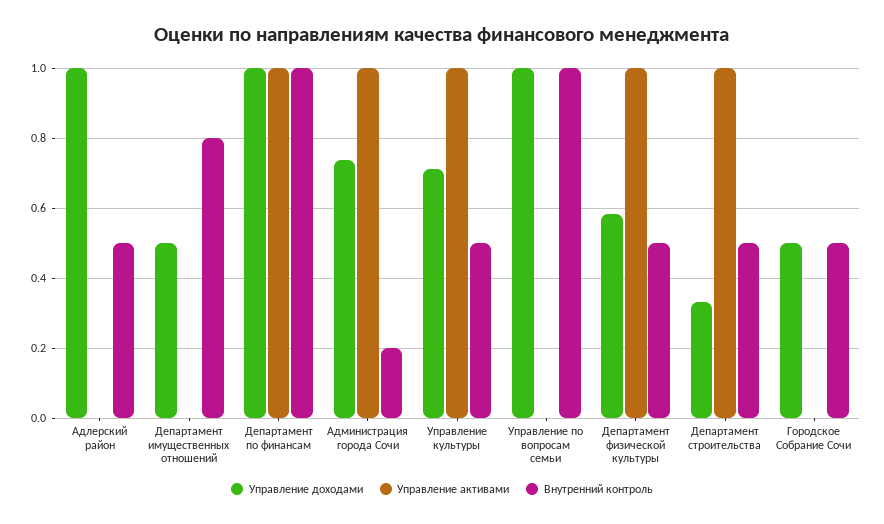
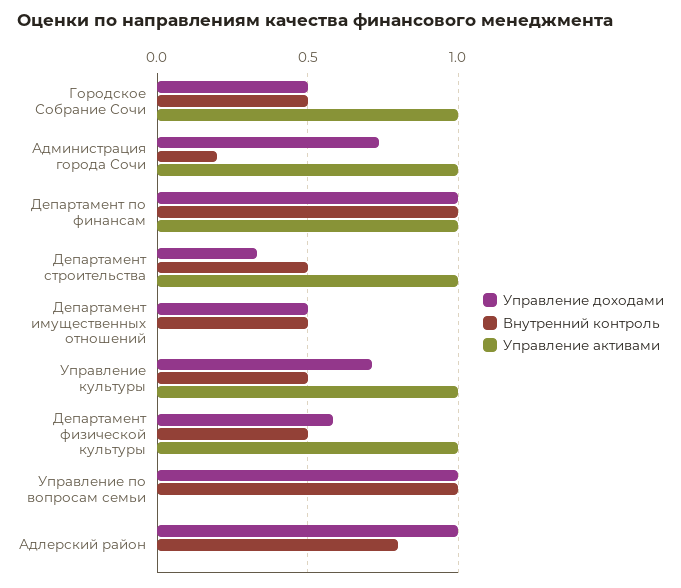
  {
    "Управление доходами": {
      "Адлерский район": 1,
      "Департамент имущественных отношений": 0.5,
      "Департамент по финансам": 1,
      "Администрация города Сочи": 0.74,
      "Управление культуры": 0.72,
      "Управление по вопросам семьи": 1,
      "Департамент физической культуры": 0.58,
      "Департамент строительства": 0.34,
      "Городское Собрание Сочи": 0.5
    },
    "Управление активами": {
      "Адлерский район": 0,
      "Департамент имущественных отношений": 0,
      "Департамент по финансам": 1,
      "Администрация города Сочи": 1,
      "Управление культуры": 1,
      "Управление по вопросам семьи": 0,
      "Департамент физической культуры": 1,
      "Департамент строительства": 1,
-     "Городское Собрание Сочи": 0
+     "Городское Собрание Сочи": 1
    },
    "Внутренний контроль": {
-     "Адлерский район": 0.5,
+     "Адлерский район": 0.8,
-     "Департамент имущественных отношений": 0.8,
+     "Департамент имущественных отношений": 0.5,
      "Департамент по финансам": 1,
      "Администрация города Сочи": 0.2,
      "Управление культуры": 0.5,
      "Управление по вопросам семьи": 1,
      "Департамент физической культуры": 0.5,
      "Департамент строительства": 0.5,
      "Городское Собрание Сочи": 0.5
    }
  }

